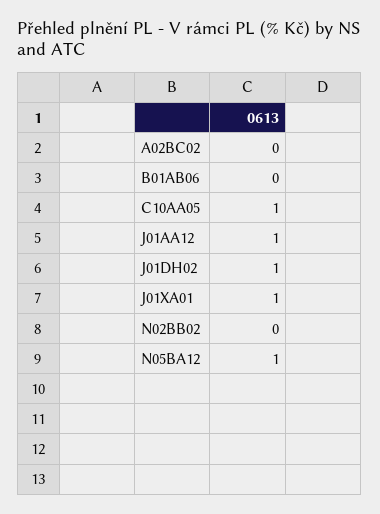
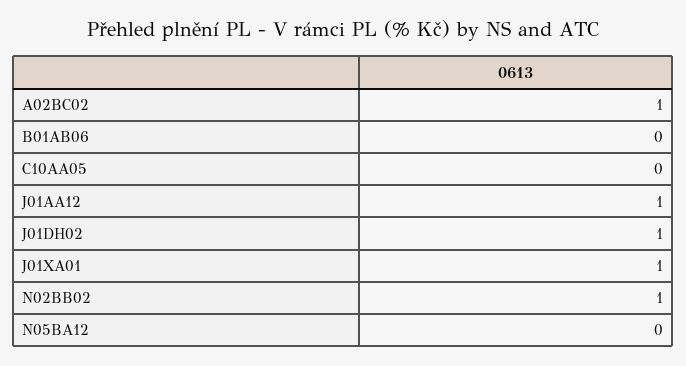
  {
-   "A02BC02": 0,
+   "A02BC02": 1,
    "B01AB06": 0,
-   "C10AA05": 1,
+   "C10AA05": 0,
    "J01AA12": 1,
    "J01DH02": 1,
    "J01XA01": 1,
-   "N02BB02": 0,
+   "N02BB02": 1,
-   "N05BA12": 1
+   "N05BA12": 0
  }

